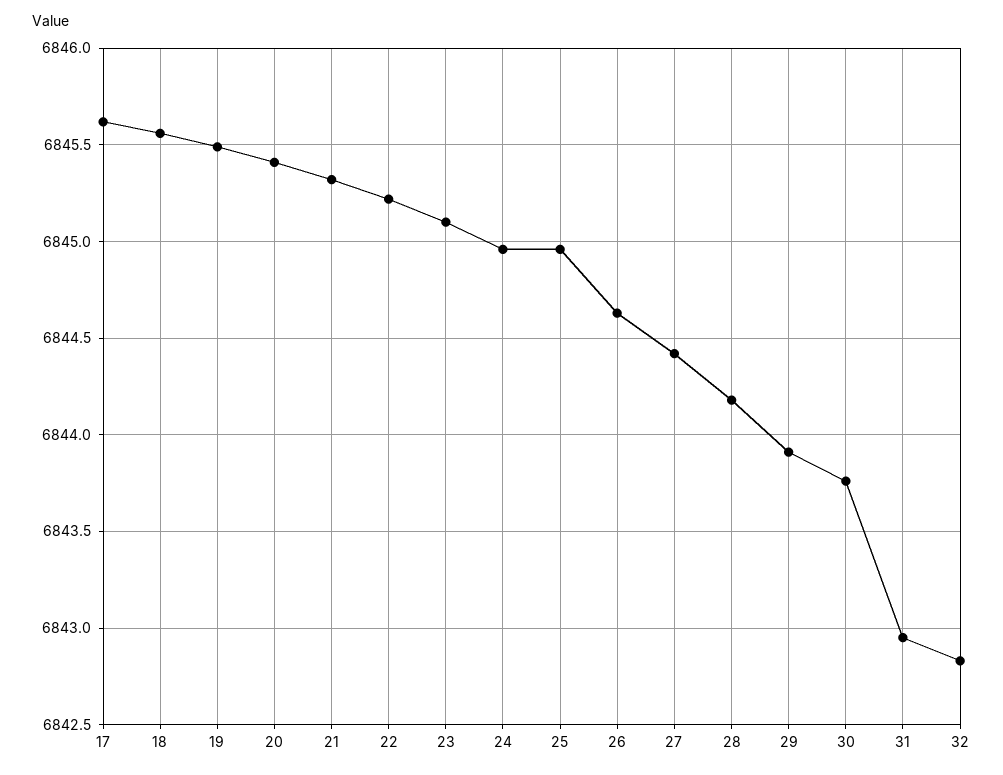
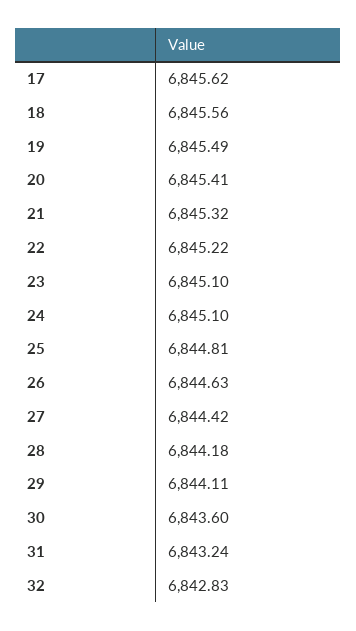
  {
    "17": 6845.62,
    "18": 6845.56,
    "19": 6845.49,
    "20": 6845.41,
    "21": 6845.32,
    "22": 6845.22,
    "23": 6845.1,
-   "24": 6844.95,
+   "24": 6845.1,
-   "25": 6844.95,
+   "25": 6844.81,
    "26": 6844.63,
    "27": 6844.42,
    "28": 6844.18,
-   "29": 6843.9,
+   "29": 6844.11,
-   "30": 6843.75,
+   "30": 6843.6,
-   "31": 6842.95,
+   "31": 6843.24,
    "32": 6842.83
  }

